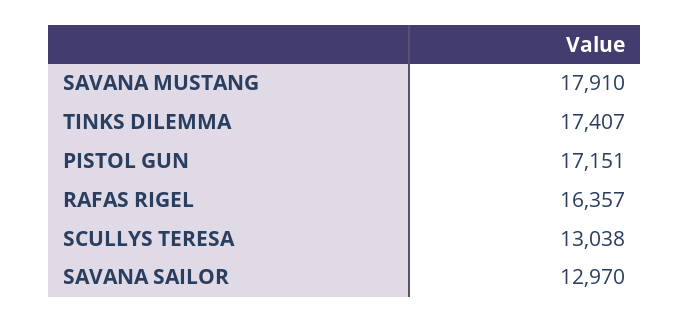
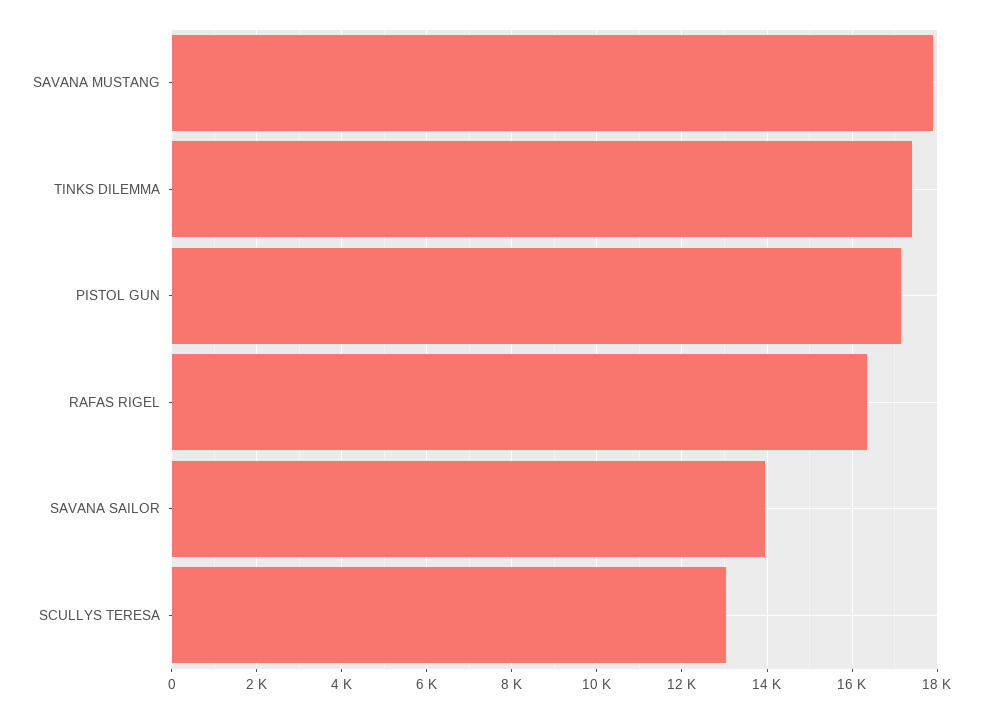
  {
    "SAVANA MUSTANG": 17910,
    "TINKS DILEMMA": 17407,
    "PISTOL GUN": 17151,
    "RAFAS RIGEL": 16357,
    "SCULLYS TERESA": 13038,
-   "SAVANA SAILOR": 12970
+   "SAVANA SAILOR": 14000
  }

